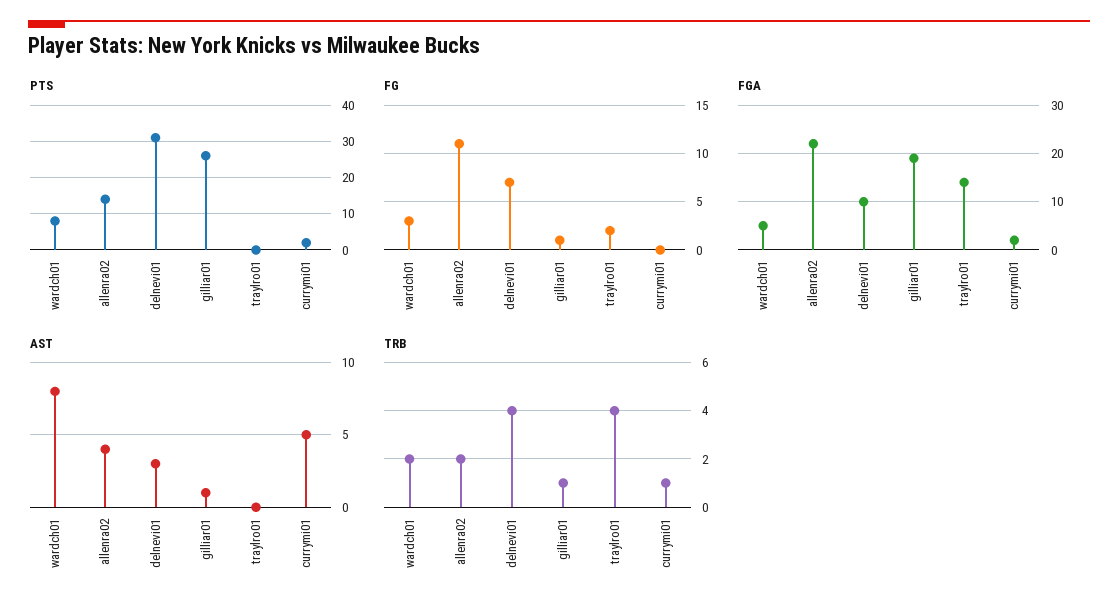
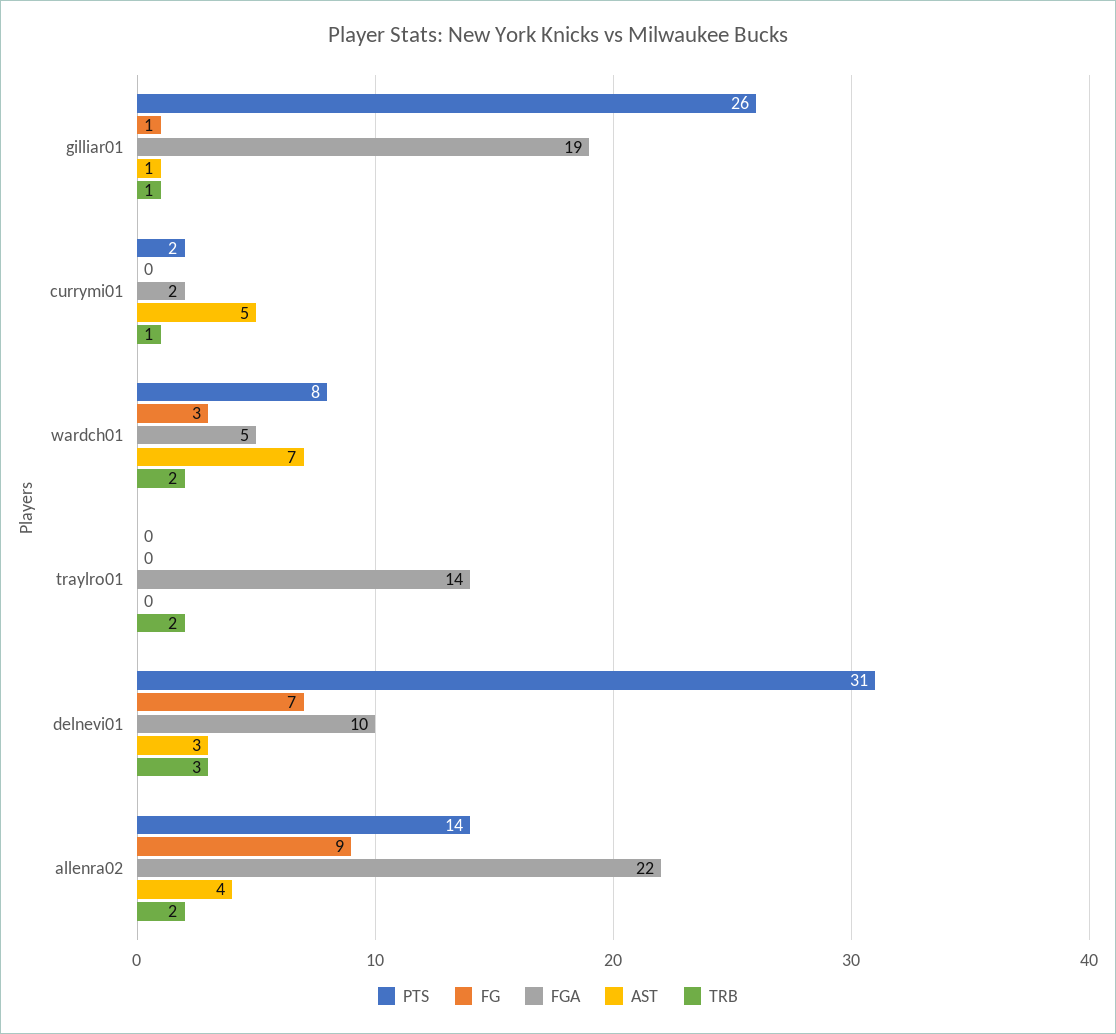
  {
    "PTS": {
      "wardch01": 8,
      "allenra02": 14,
      "delnevi01": 31,
      "gilliar01": 26,
      "traylro01": 0,
      "currymi01": 2
    },
    "FG": {
      "wardch01": 3,
-     "allenra02": 11,
+     "allenra02": 9,
      "delnevi01": 7,
      "gilliar01": 1,
-     "traylro01": 2,
+     "traylro01": 0,
      "currymi01": 0
    },
    "FGA": {
      "wardch01": 5,
      "allenra02": 22,
      "delnevi01": 10,
      "gilliar01": 19,
      "traylro01": 14,
      "currymi01": 2
    },
    "AST": {
-     "wardch01": 8,
+     "wardch01": 7,
      "allenra02": 4,
      "delnevi01": 3,
      "gilliar01": 1,
      "traylro01": 0,
      "currymi01": 5
    },
    "TRB": {
      "wardch01": 2,
      "allenra02": 2,
-     "delnevi01": 4,
+     "delnevi01": 3,
      "gilliar01": 1,
-     "traylro01": 4,
+     "traylro01": 2,
      "currymi01": 1
    }
  }

